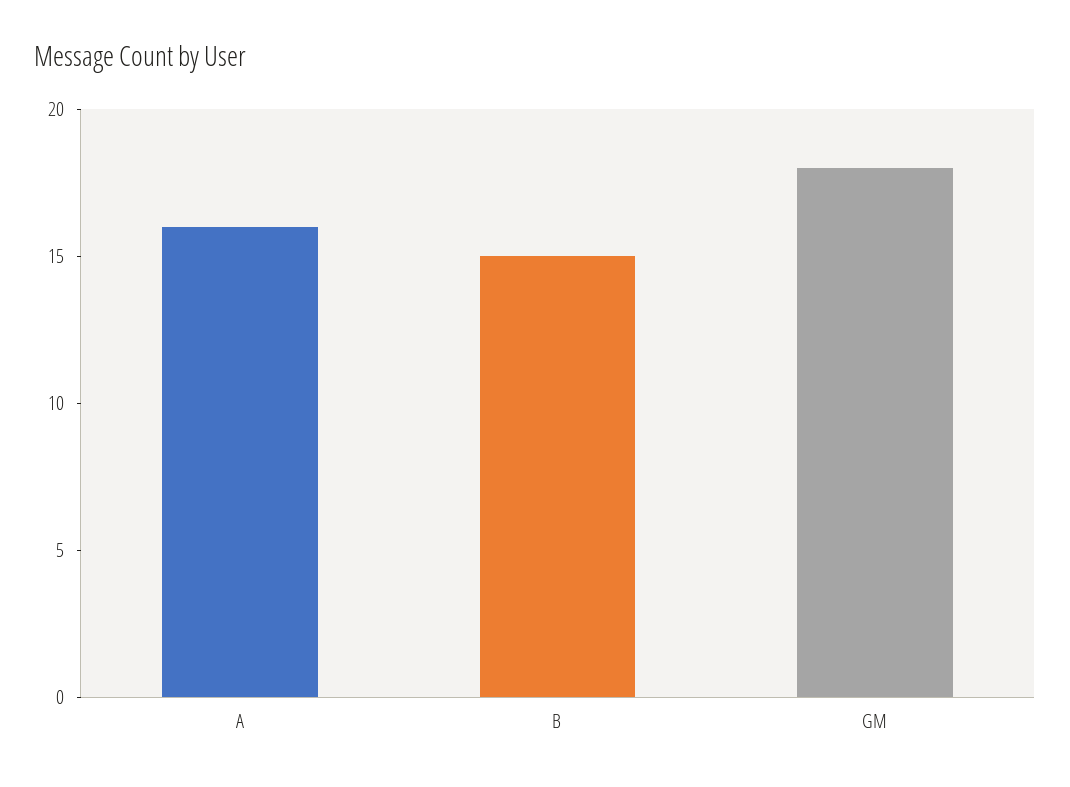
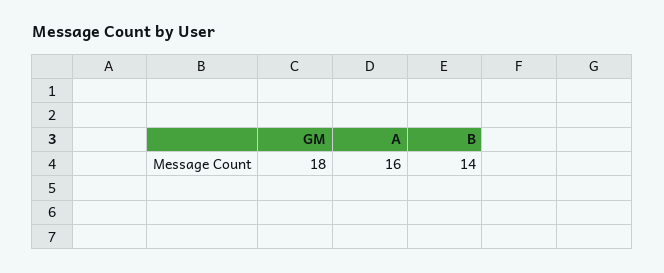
  {
    "A": 16,
-   "B": 15,
+   "B": 14,
    "GM": 18
  }

